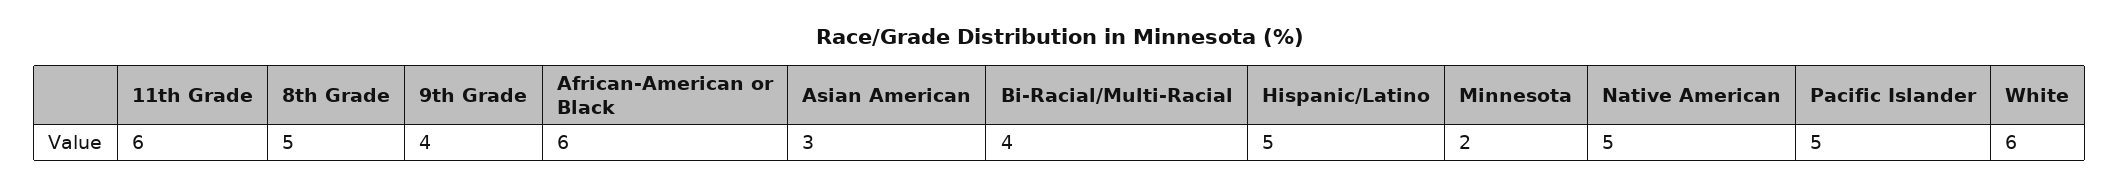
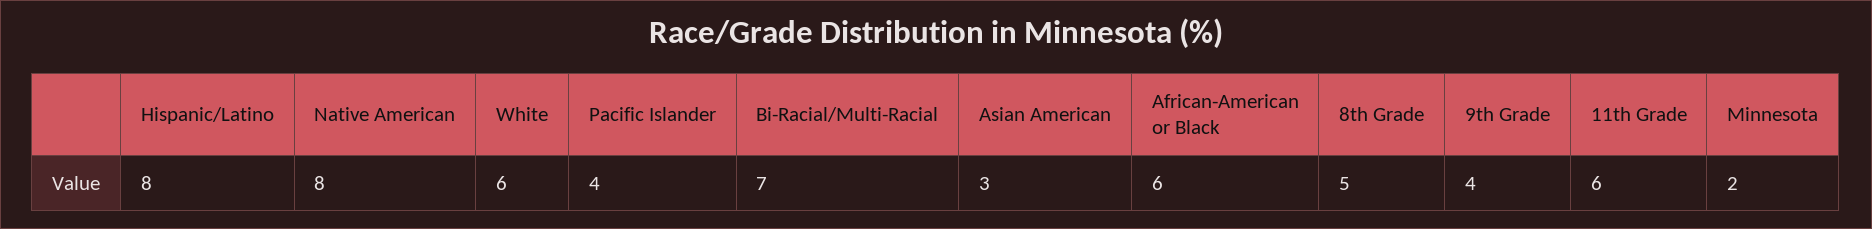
  {
    "11th Grade": 6,
    "8th Grade": 5,
    "9th Grade": 4,
    "African-American or Black": 6,
    "Asian American": 3,
-   "Bi-Racial/Multi-Racial": 4,
+   "Bi-Racial/Multi-Racial": 7,
-   "Hispanic/Latino": 5,
+   "Hispanic/Latino": 8,
    "Minnesota": 2,
-   "Native American": 5,
+   "Native American": 8,
-   "Pacific Islander": 5,
+   "Pacific Islander": 4,
    "White": 6
  }

